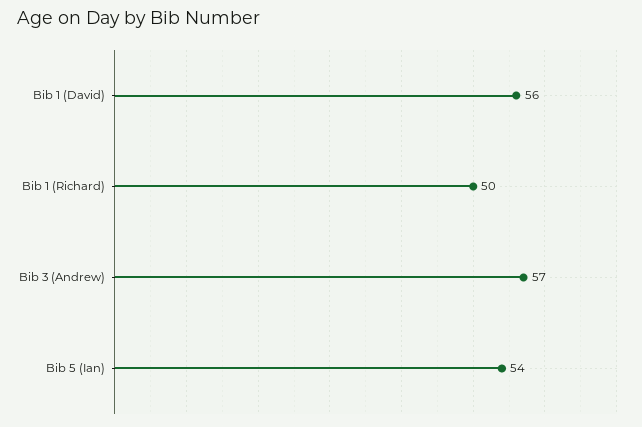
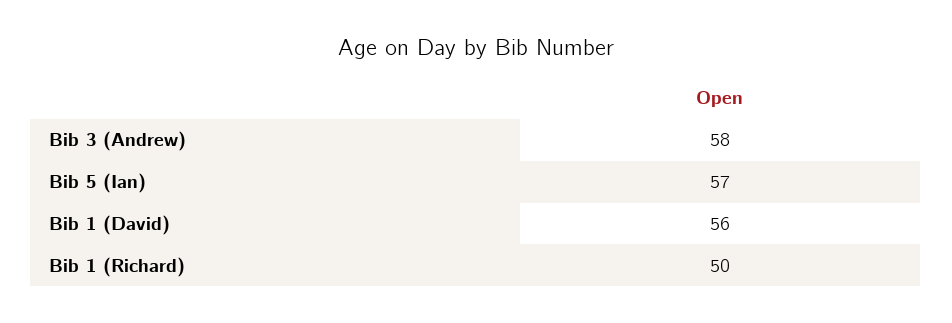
  {
    "Bib 1 (David)": 56,
    "Bib 1 (Richard)": 50,
-   "Bib 3 (Andrew)": 57,
+   "Bib 3 (Andrew)": 58,
-   "Bib 5 (Ian)": 54
+   "Bib 5 (Ian)": 57
  }

